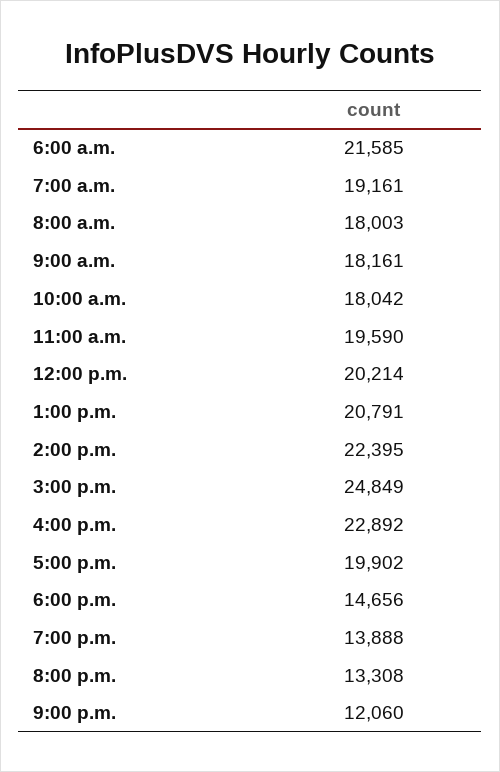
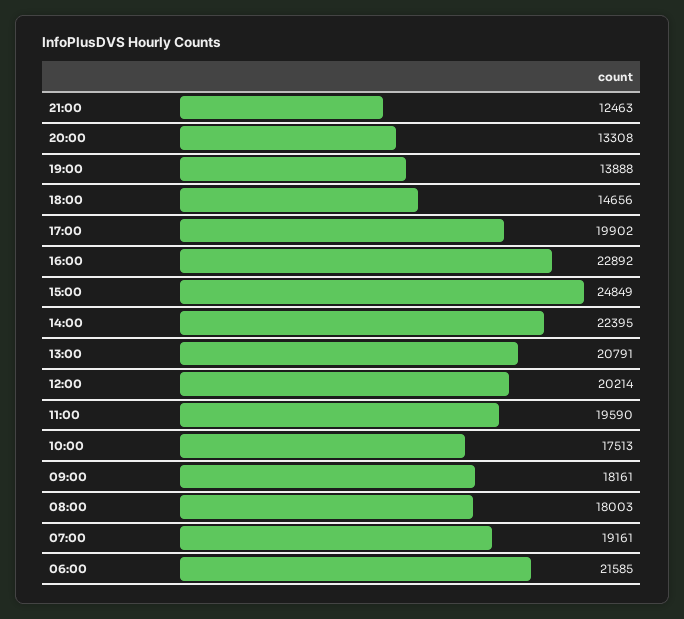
  {
    "6:00 a.m.": 21585,
    "7:00 a.m.": 19161,
    "8:00 a.m.": 18003,
    "9:00 a.m.": 18161,
-   "10:00 a.m.": 18042,
+   "10:00 a.m.": 17513,
    "11:00 a.m.": 19590,
    "12:00 p.m.": 20214,
    "1:00 p.m.": 20791,
    "2:00 p.m.": 22395,
    "3:00 p.m.": 24849,
    "4:00 p.m.": 22892,
    "5:00 p.m.": 19902,
    "6:00 p.m.": 14656,
    "7:00 p.m.": 13888,
    "8:00 p.m.": 13308,
-   "9:00 p.m.": 12060
+   "9:00 p.m.": 12463
  }

